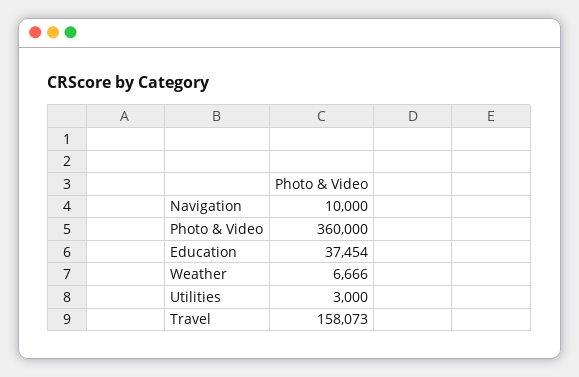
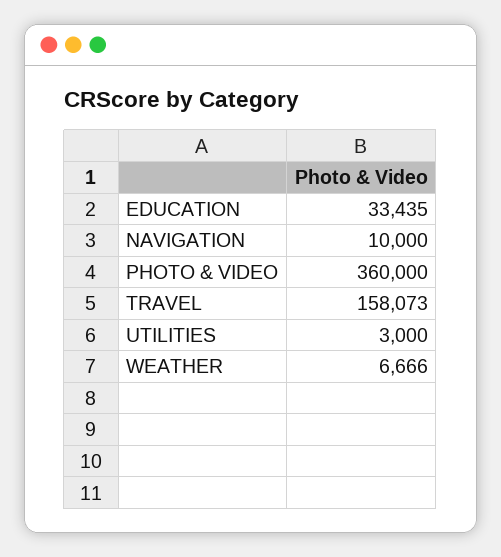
  {
    "Navigation": 10000,
    "Photo & Video": 360000,
-   "Education": 37454,
+   "Education": 33435,
    "Weather": 6666,
    "Utilities": 3000,
    "Travel": 158073
  }

